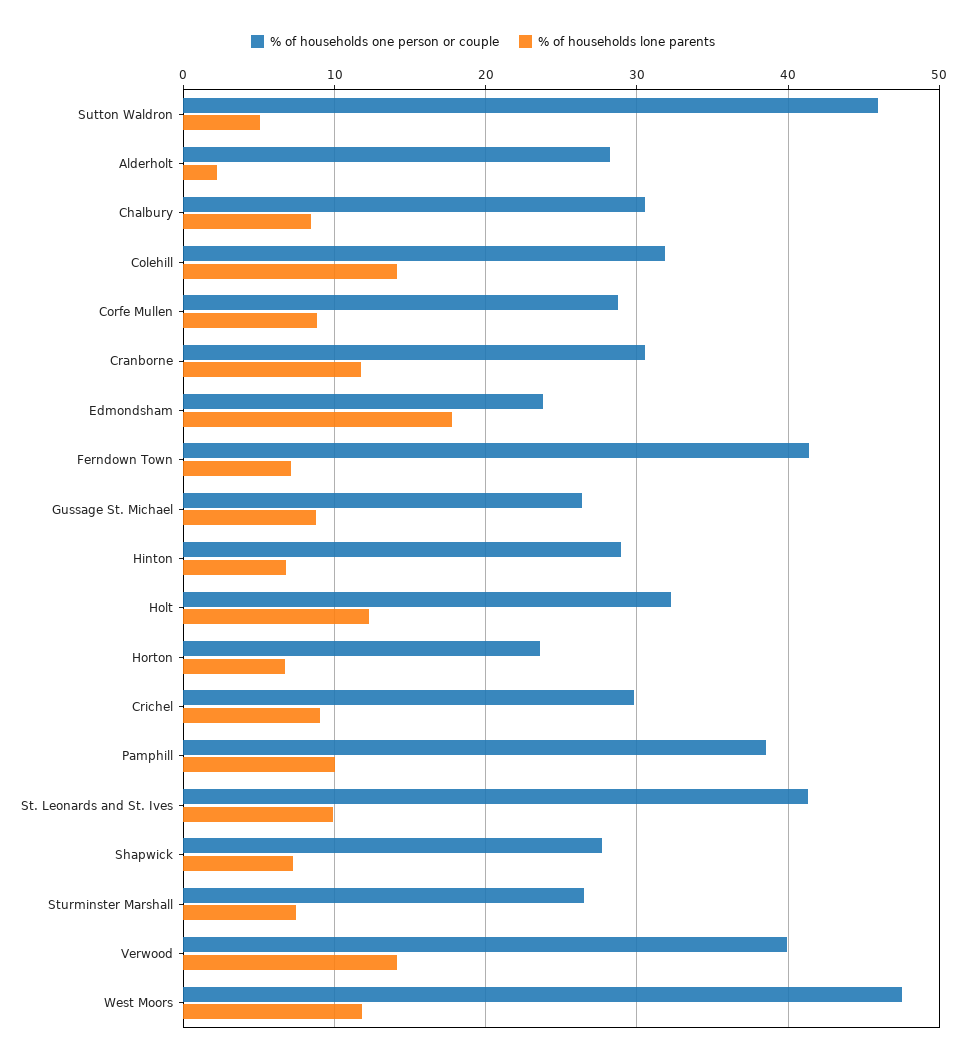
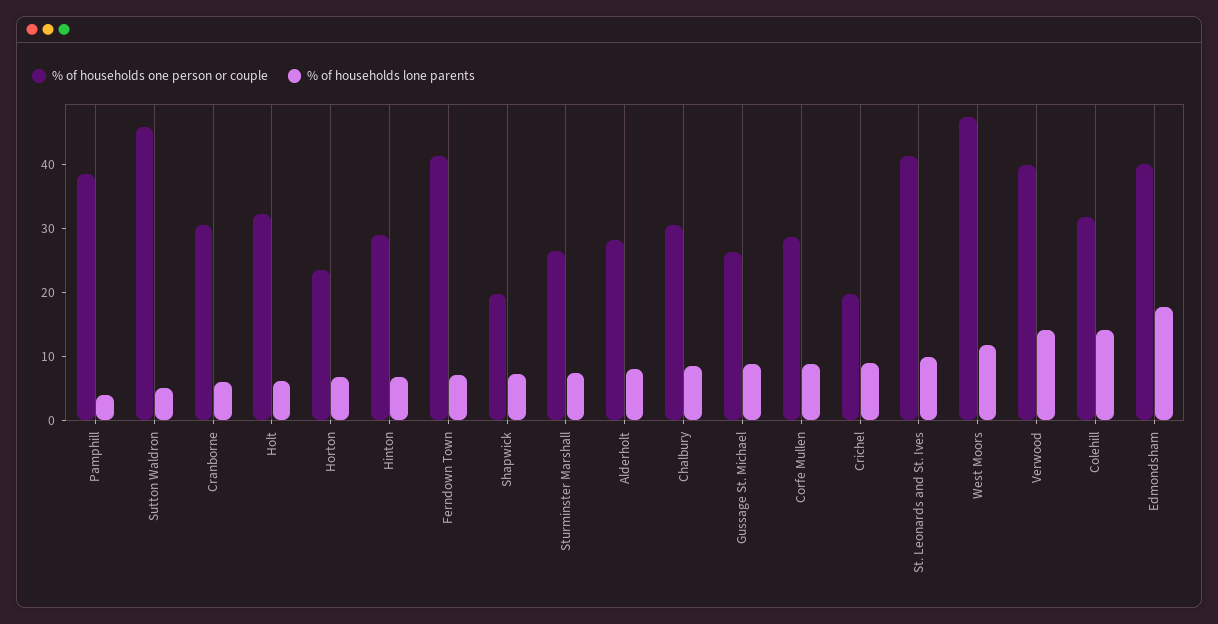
  {
    "% of households one person or couple": {
      "Sutton Waldron": 46,
      "Alderholt": 28,
      "Chalbury": 31,
      "Colehill": 32,
      "Corfe Mullen": 29,
      "Cranborne": 31,
-     "Edmondsham": 24,
+     "Edmondsham": 40,
      "Ferndown Town": 41,
      "Gussage St. Michael": 26,
      "Hinton": 29,
      "Holt": 32,
      "Horton": 24,
-     "Crichel": 30,
+     "Crichel": 20,
      "Pamphill": 39,
      "St. Leonards and St. Ives": 41,
-     "Shapwick": 28,
+     "Shapwick": 20,
      "Sturminster Marshall": 26,
      "Verwood": 40,
      "West Moors": 48
    },
    "% of households lone parents": {
      "Sutton Waldron": 5,
-     "Alderholt": 2,
+     "Alderholt": 8,
      "Chalbury": 8,
      "Colehill": 14,
      "Corfe Mullen": 9,
-     "Cranborne": 12,
+     "Cranborne": 6,
      "Edmondsham": 18,
      "Ferndown Town": 7,
      "Gussage St. Michael": 9,
      "Hinton": 7,
-     "Holt": 12,
+     "Holt": 6,
      "Horton": 7,
      "Crichel": 9,
-     "Pamphill": 10,
+     "Pamphill": 4,
      "St. Leonards and St. Ives": 10,
      "Shapwick": 7,
      "Sturminster Marshall": 7,
      "Verwood": 14,
      "West Moors": 12
    }
  }

